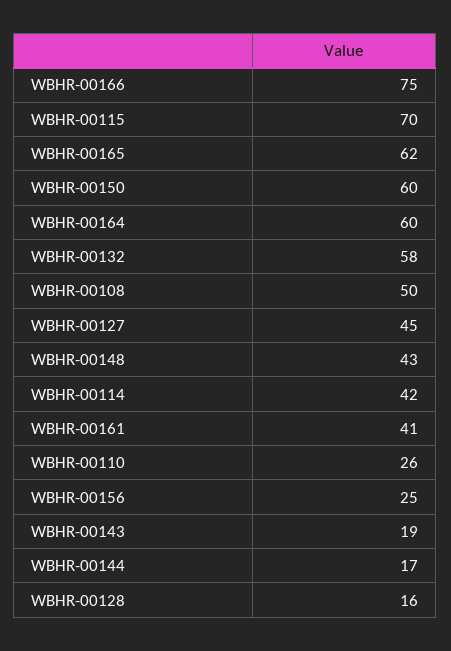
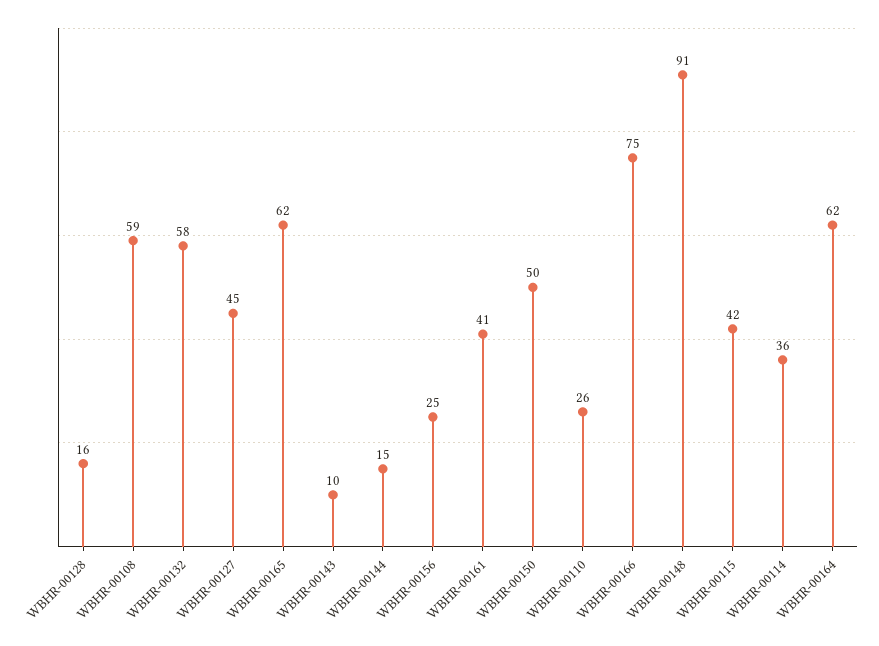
  {
    "WBHR-00166": 75,
-   "WBHR-00115": 70,
+   "WBHR-00115": 42,
    "WBHR-00165": 62,
-   "WBHR-00150": 60,
+   "WBHR-00150": 50,
-   "WBHR-00164": 60,
+   "WBHR-00164": 62,
    "WBHR-00132": 58,
-   "WBHR-00108": 50,
+   "WBHR-00108": 59,
    "WBHR-00127": 45,
-   "WBHR-00148": 43,
+   "WBHR-00148": 91,
-   "WBHR-00114": 42,
+   "WBHR-00114": 36,
    "WBHR-00161": 41,
    "WBHR-00110": 26,
    "WBHR-00156": 25,
-   "WBHR-00143": 19,
+   "WBHR-00143": 10,
-   "WBHR-00144": 17,
+   "WBHR-00144": 15,
    "WBHR-00128": 16
  }

